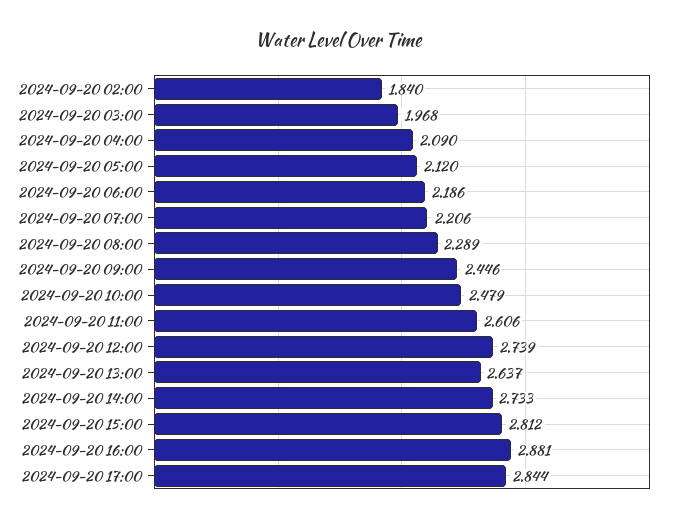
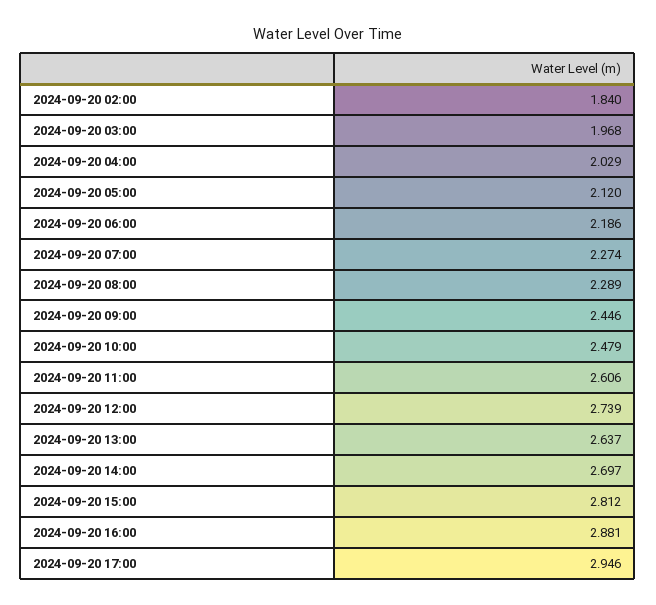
  {
    "2024-09-20 02:00": 1.84,
    "2024-09-20 03:00": 1.968,
-   "2024-09-20 04:00": 2.09,
+   "2024-09-20 04:00": 2.029,
    "2024-09-20 05:00": 2.12,
    "2024-09-20 06:00": 2.186,
-   "2024-09-20 07:00": 2.206,
+   "2024-09-20 07:00": 2.274,
    "2024-09-20 08:00": 2.289,
    "2024-09-20 09:00": 2.446,
    "2024-09-20 10:00": 2.479,
    "2024-09-20 11:00": 2.606,
    "2024-09-20 12:00": 2.739,
    "2024-09-20 13:00": 2.637,
-   "2024-09-20 14:00": 2.733,
+   "2024-09-20 14:00": 2.697,
    "2024-09-20 15:00": 2.812,
    "2024-09-20 16:00": 2.881,
-   "2024-09-20 17:00": 2.844
+   "2024-09-20 17:00": 2.946
  }

